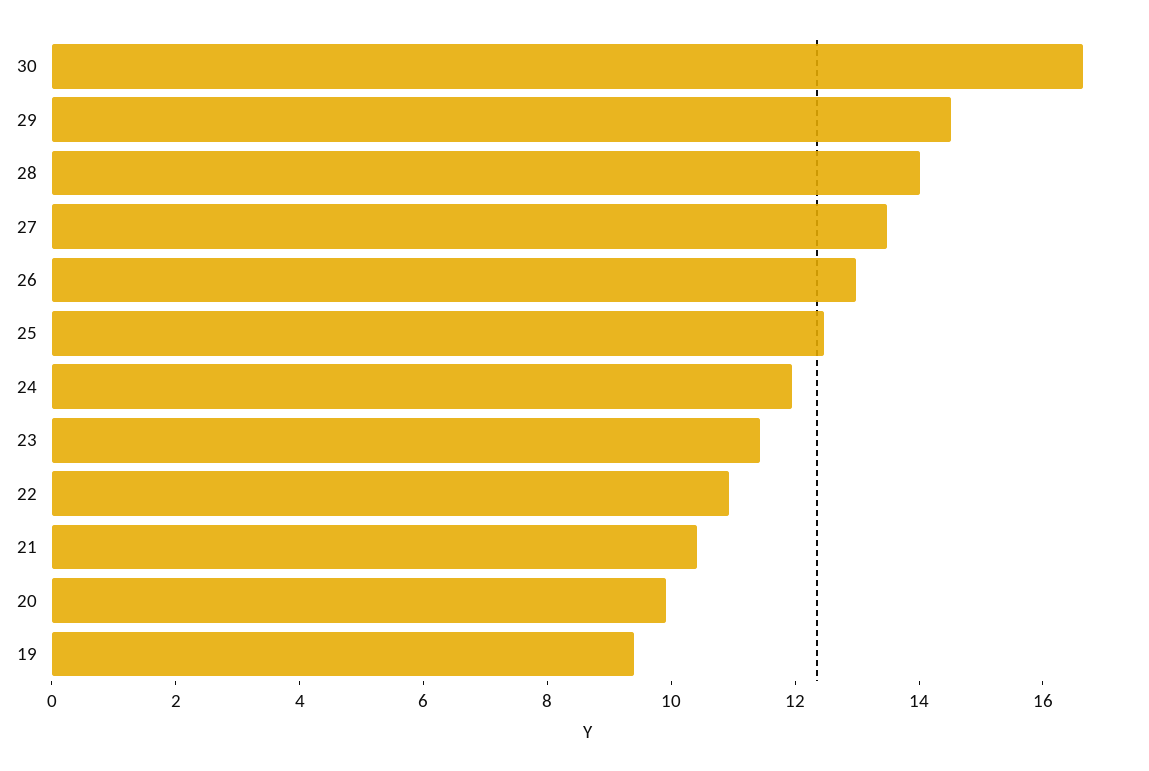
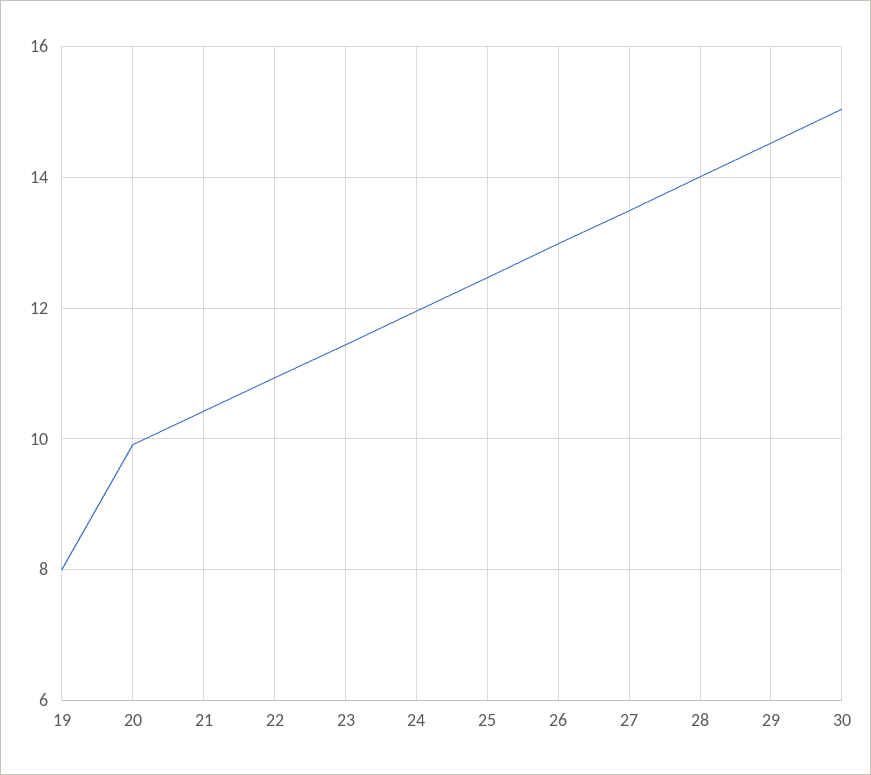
  {
-   "30": 16.5,
+   "30": 15,
    "29": 14.6,
    "28": 14,
    "27": 13.4,
    "26": 13,
    "25": 12.4,
    "24": 12,
    "23": 11.4,
    "22": 11,
    "21": 10.4,
    "20": 10,
-   "19": 9.5
+   "19": 8
  }

